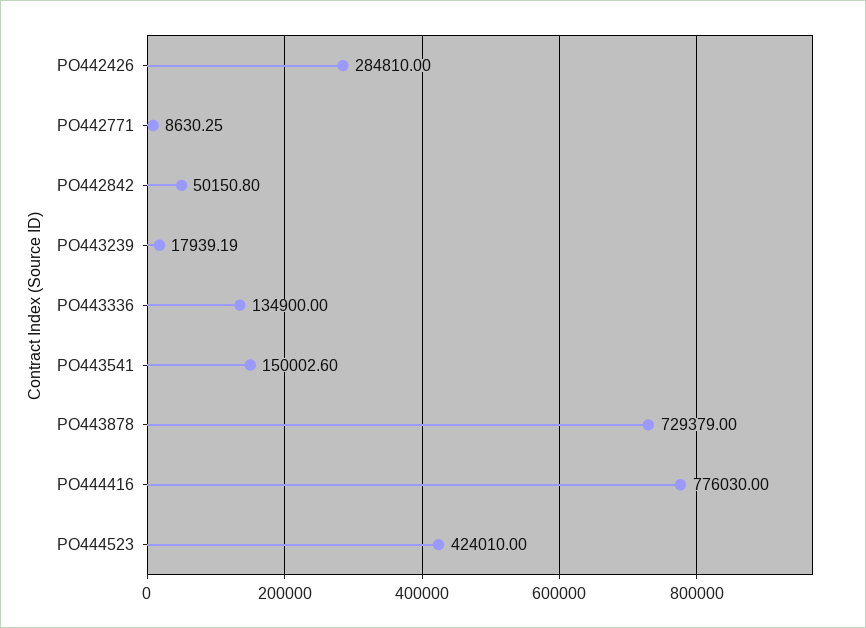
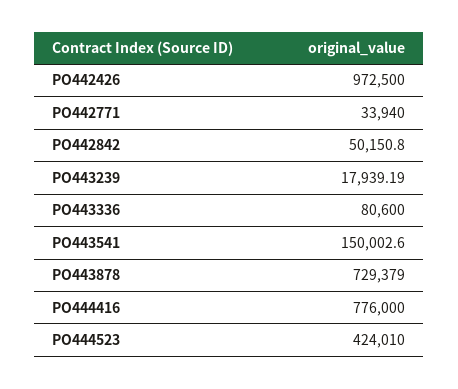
  {
-   "PO442426": 284810,
+   "PO442426": 972500,
-   "PO442771": 8630.25,
+   "PO442771": 33940,
    "PO442842": 50150.8,
    "PO443239": 17939.19,
-   "PO443336": 134900,
+   "PO443336": 80600,
    "PO443541": 150002.6,
    "PO443878": 729379,
-   "PO444416": 776030,
+   "PO444416": 776000,
    "PO444523": 424010
  }

